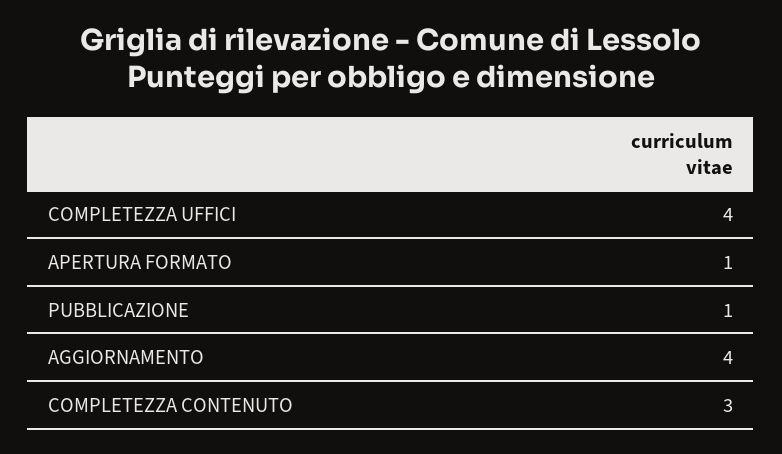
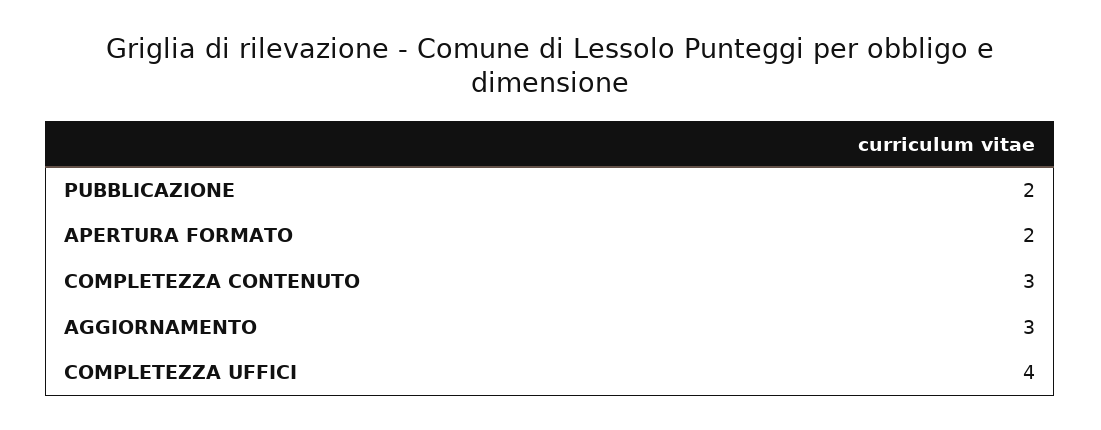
  {
    "COMPLETEZZA UFFICI": 4,
-   "APERTURA FORMATO": 1,
+   "APERTURA FORMATO": 2,
-   "PUBBLICAZIONE": 1,
+   "PUBBLICAZIONE": 2,
-   "AGGIORNAMENTO": 4,
+   "AGGIORNAMENTO": 3,
    "COMPLETEZZA CONTENUTO": 3
  }

